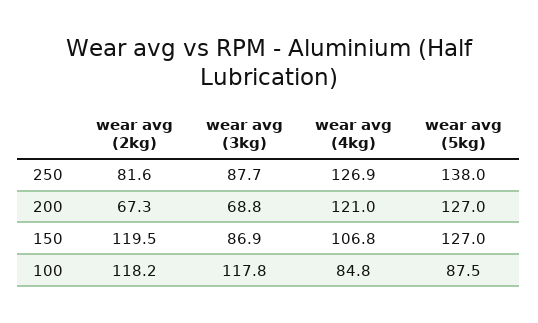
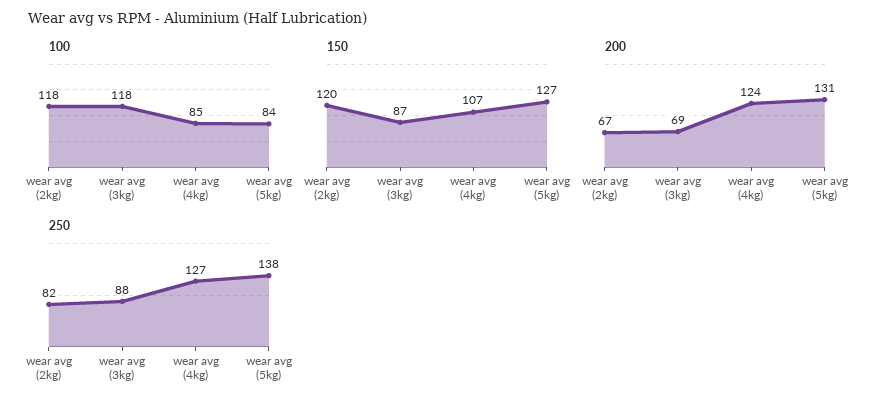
  {
    "250": {
      "wear avg (2kg)": 81.6,
      "wear avg (3kg)": 87.7,
      "wear avg (4kg)": 126.9,
      "wear avg (5kg)": 138
    },
    "200": {
      "wear avg (2kg)": 67.3,
      "wear avg (3kg)": 68.8,
-     "wear avg (4kg)": 121,
+     "wear avg (4kg)": 124,
-     "wear avg (5kg)": 127
+     "wear avg (5kg)": 131
    },
    "150": {
      "wear avg (2kg)": 119.5,
      "wear avg (3kg)": 86.9,
      "wear avg (4kg)": 106.8,
      "wear avg (5kg)": 127
    },
    "100": {
      "wear avg (2kg)": 118.2,
      "wear avg (3kg)": 117.8,
      "wear avg (4kg)": 84.8,
-     "wear avg (5kg)": 87.5
+     "wear avg (5kg)": 84
    }
  }

